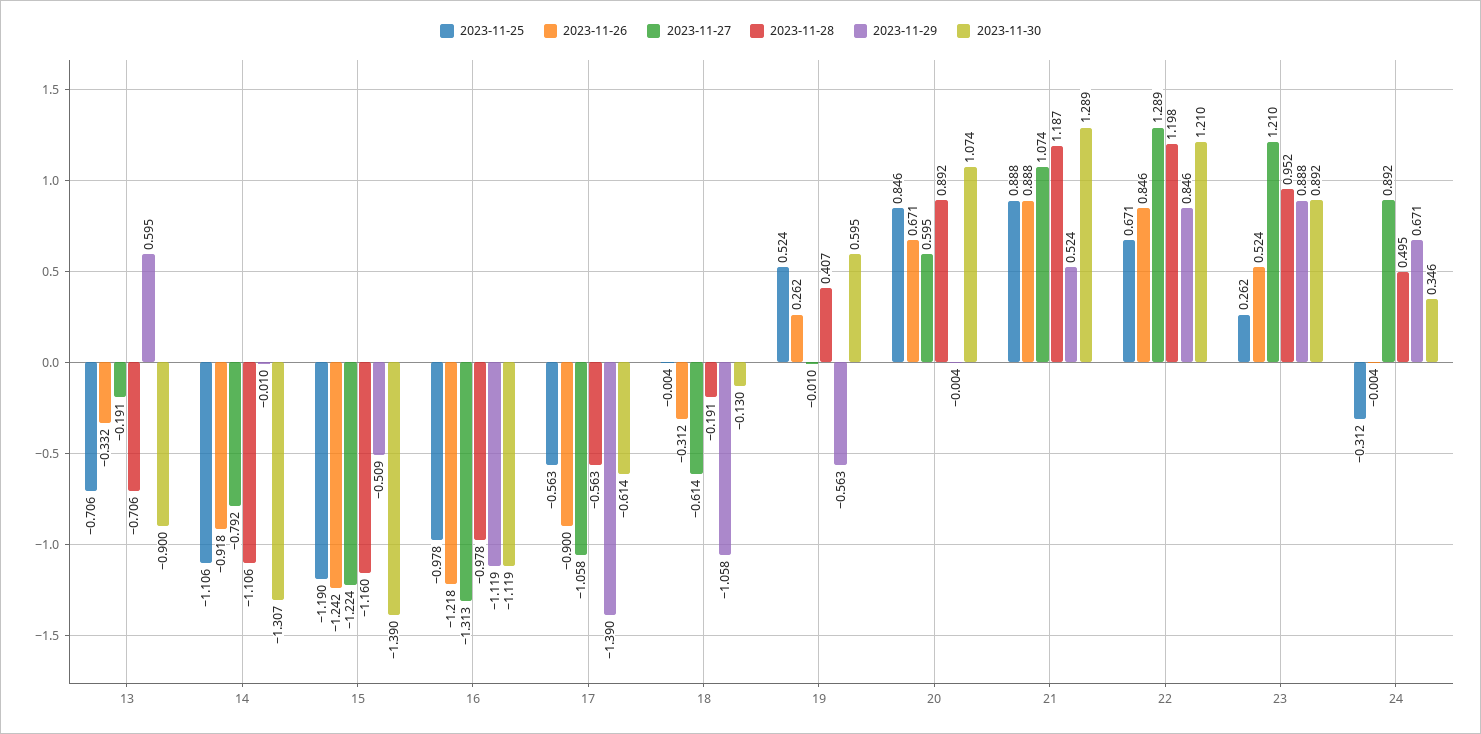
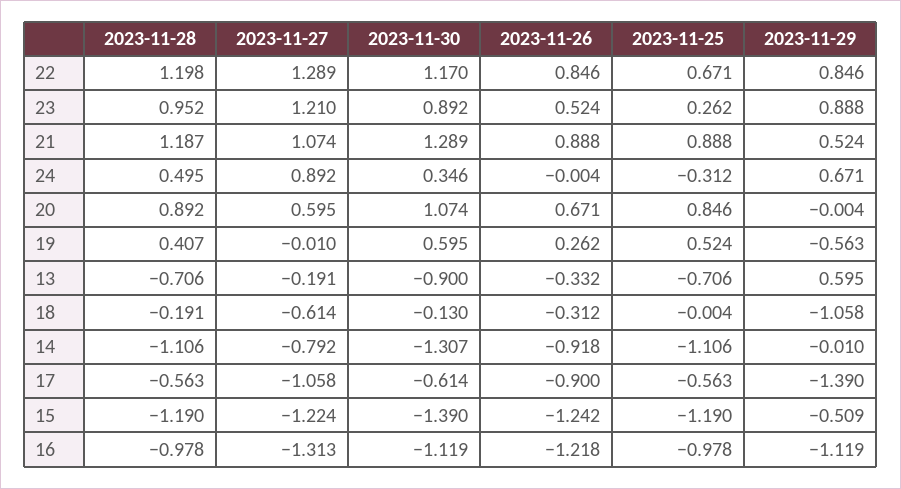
  {
    "2023-11-25": {
      "13": -0.706,
      "14": -1.106,
      "15": -1.19,
      "16": -0.978,
      "17": -0.563,
      "18": -0.004,
      "19": 0.524,
      "20": 0.846,
      "21": 0.888,
      "22": 0.671,
      "23": 0.262,
      "24": -0.312
    },
    "2023-11-26": {
      "13": -0.332,
      "14": -0.918,
      "15": -1.242,
      "16": -1.218,
      "17": -0.9,
      "18": -0.312,
      "19": 0.262,
      "20": 0.671,
      "21": 0.888,
      "22": 0.846,
      "23": 0.524,
      "24": -0.004
    },
    "2023-11-27": {
      "13": -0.191,
      "14": -0.792,
      "15": -1.224,
      "16": -1.313,
      "17": -1.058,
      "18": -0.614,
      "19": -0.01,
      "20": 0.595,
      "21": 1.074,
      "22": 1.289,
      "23": 1.21,
      "24": 0.892
    },
    "2023-11-28": {
      "13": -0.706,
      "14": -1.106,
-     "15": -1.16,
+     "15": -1.19,
      "16": -0.978,
      "17": -0.563,
      "18": -0.191,
      "19": 0.407,
      "20": 0.892,
      "21": 1.187,
      "22": 1.198,
      "23": 0.952,
      "24": 0.495
    },
    "2023-11-29": {
      "13": 0.595,
      "14": -0.01,
      "15": -0.509,
      "16": -1.119,
      "17": -1.39,
      "18": -1.058,
      "19": -0.563,
      "20": -0.004,
      "21": 0.524,
      "22": 0.846,
      "23": 0.888,
      "24": 0.671
    },
    "2023-11-30": {
      "13": -0.9,
      "14": -1.307,
      "15": -1.39,
      "16": -1.119,
      "17": -0.614,
      "18": -0.13,
      "19": 0.595,
      "20": 1.074,
      "21": 1.289,
-     "22": 1.21,
+     "22": 1.17,
      "23": 0.892,
      "24": 0.346
    }
  }

